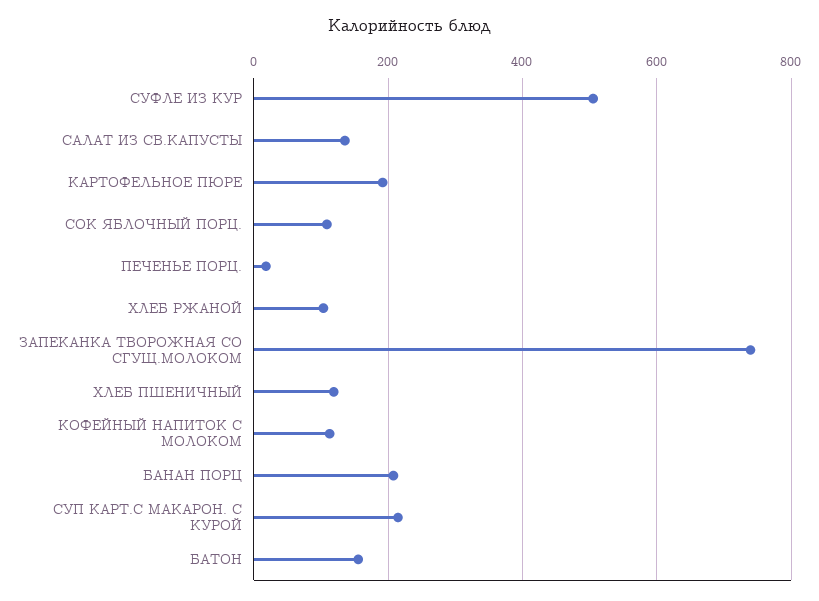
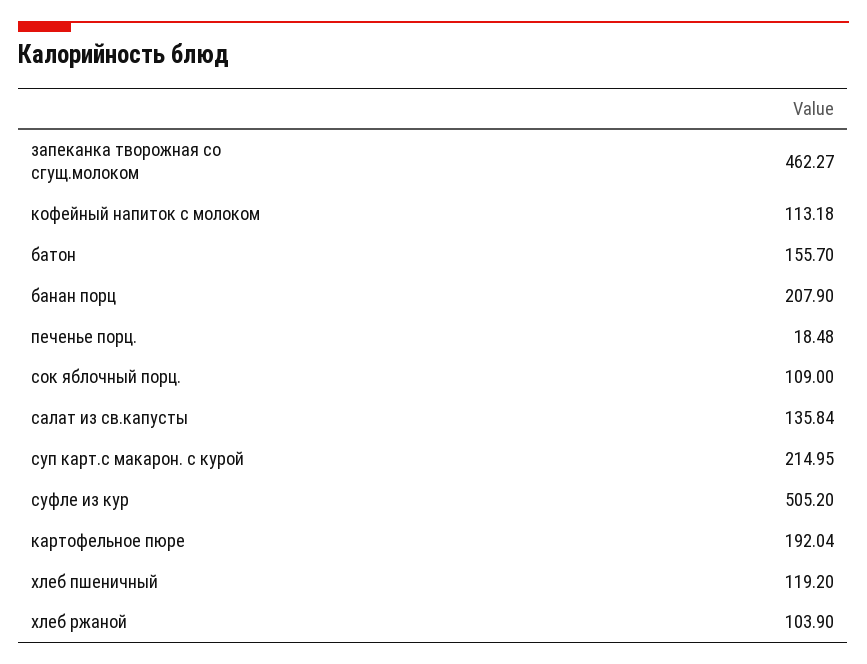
  {
    "СУФЛЕ ИЗ КУР": 505.2,
    "САЛАТ ИЗ СВ.КАПУСТЫ": 135.84,
    "КАРТОФЕЛЬНОЕ ПЮРЕ": 192.04,
    "СОК ЯБЛОЧНЫЙ ПОРЦ.": 109,
    "ПЕЧЕНЬЕ ПОРЦ.": 18.48,
    "ХЛЕБ РЖАНОЙ": 103.9,
-   "ЗАПЕКАНКА ТВОРОЖНАЯ СО СГУЩ.МОЛОКОМ": 740,
+   "ЗАПЕКАНКА ТВОРОЖНАЯ СО СГУЩ.МОЛОКОМ": 462.27,
    "ХЛЕБ ПШЕНИЧНЫЙ": 119.2,
    "КОФЕЙНЫЙ НАПИТОК С МОЛОКОМ": 113.18,
    "БАНАН ПОРЦ": 207.9,
    "СУП КАРТ.С МАКАРОН. С КУРОЙ": 214.95,
    "БАТОН": 155.7
  }

